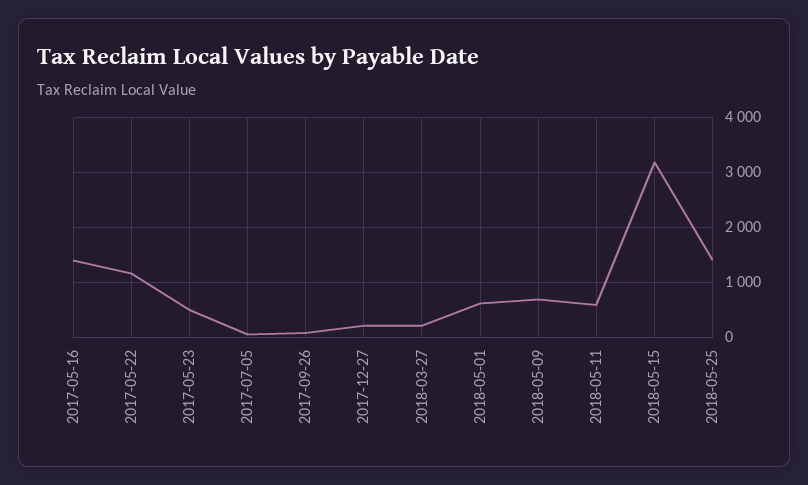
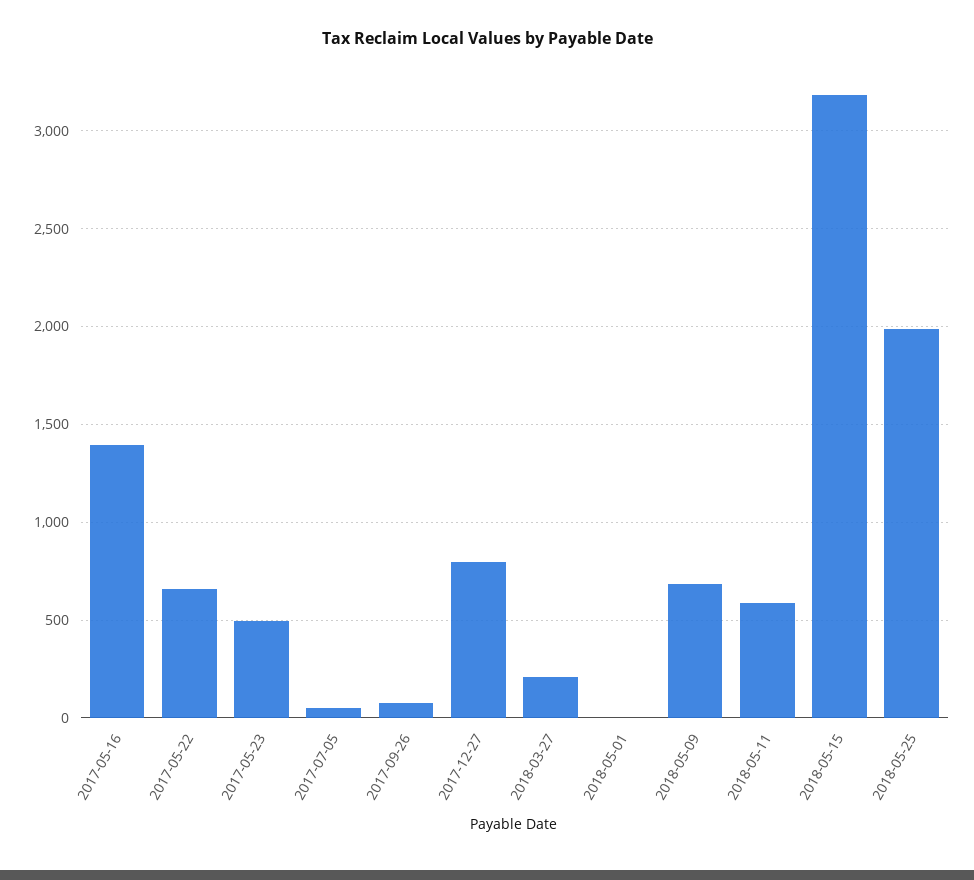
  {
    "2017-05-16": 1400,
-   "2017-05-22": 1200,
+   "2017-05-22": 650,
    "2017-05-23": 500,
    "2017-07-05": 50,
    "2017-09-26": 100,
-   "2017-12-27": 200,
+   "2017-12-27": 800,
    "2018-03-27": 200,
-   "2018-05-01": 600,
+   "2018-05-01": 0,
    "2018-05-09": 700,
    "2018-05-11": 600,
    "2018-05-15": 3200,
-   "2018-05-25": 1400
+   "2018-05-25": 2000
  }

